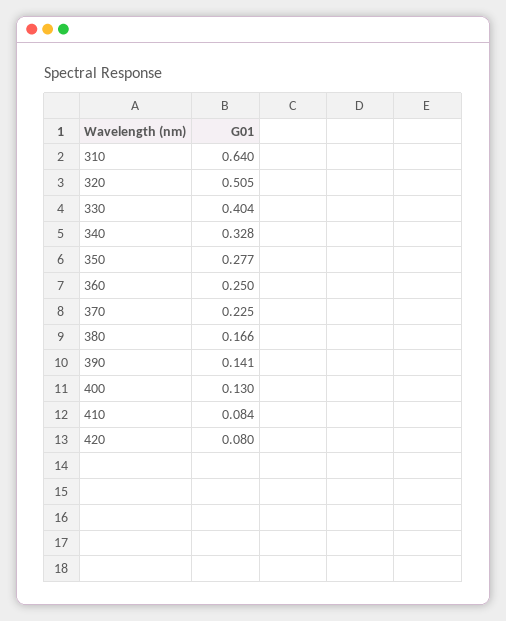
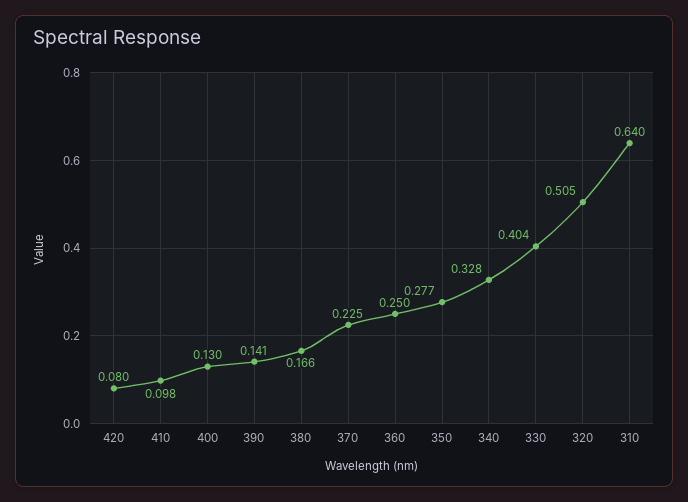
  {
    "310": 0.64,
    "320": 0.505,
    "330": 0.404,
    "340": 0.328,
    "350": 0.277,
    "360": 0.25,
    "370": 0.225,
    "380": 0.166,
    "390": 0.141,
    "400": 0.13,
-   "410": 0.084,
+   "410": 0.098,
    "420": 0.08
  }

